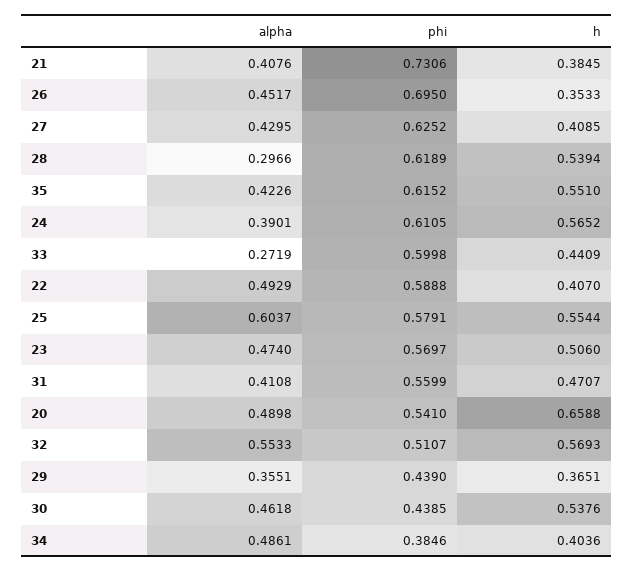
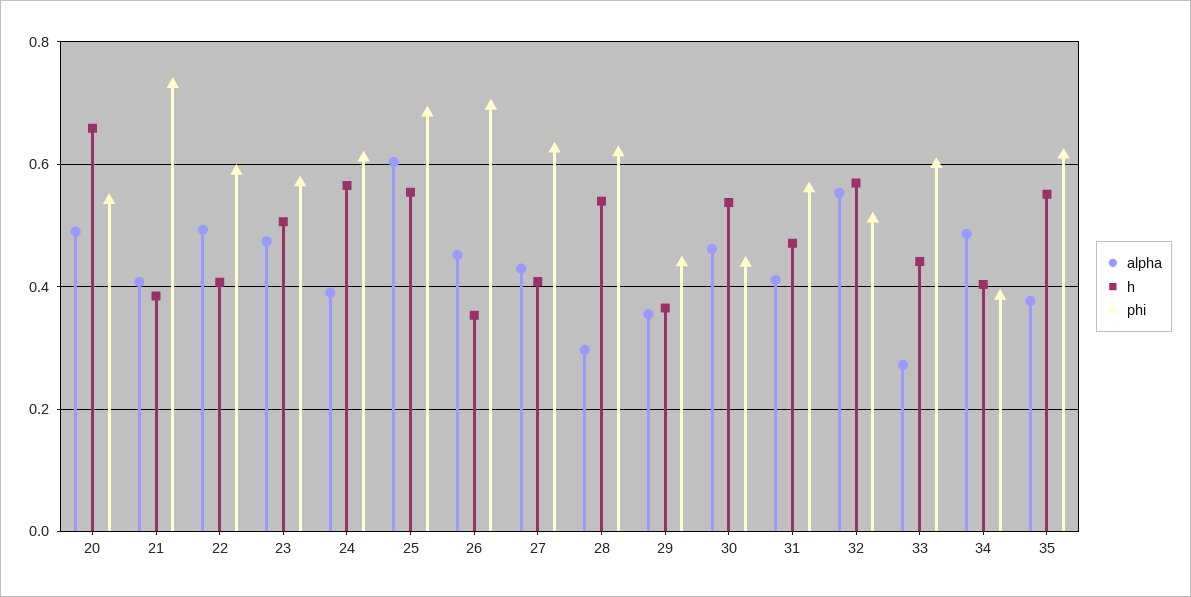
  {
    "alpha": {
      "21": 0.4076,
      "26": 0.4517,
      "27": 0.4295,
      "28": 0.2966,
-     "35": 0.4226,
+     "35": 0.38,
      "24": 0.3901,
      "33": 0.2719,
      "22": 0.4929,
      "25": 0.6037,
      "23": 0.474,
      "31": 0.4108,
      "20": 0.4898,
      "32": 0.5533,
      "29": 0.3551,
      "30": 0.4618,
      "34": 0.4861
    },
    "phi": {
      "21": 0.7306,
      "26": 0.695,
      "27": 0.6252,
      "28": 0.6189,
      "35": 0.6152,
      "24": 0.6105,
      "33": 0.5998,
      "22": 0.5888,
-     "25": 0.5791,
+     "25": 0.68,
      "23": 0.5697,
      "31": 0.5599,
      "20": 0.541,
      "32": 0.5107,
      "29": 0.439,
      "30": 0.4385,
      "34": 0.3846
    },
    "h": {
      "21": 0.3845,
      "26": 0.3533,
      "27": 0.4085,
      "28": 0.5394,
      "35": 0.551,
      "24": 0.5652,
      "33": 0.4409,
      "22": 0.407,
      "25": 0.5544,
      "23": 0.506,
      "31": 0.4707,
      "20": 0.6588,
      "32": 0.5693,
      "29": 0.3651,
      "30": 0.5376,
      "34": 0.4036
    }
  }

